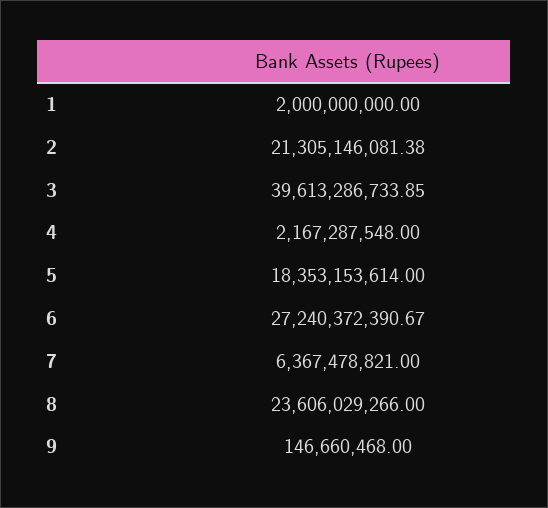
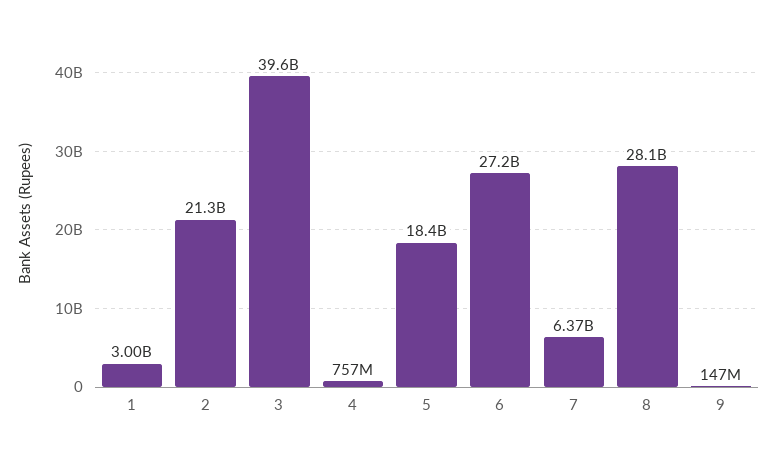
  {
-   "1": 2000000000,
+   "1": 3000000000,
    "2": 21305146081.38,
    "3": 39613286733.85,
-   "4": 2167287548,
+   "4": 757000000,
    "5": 18353153614,
    "6": 27240372390.67,
    "7": 6367478821,
-   "8": 23606029266,
+   "8": 28100000000,
    "9": 146660468
  }

